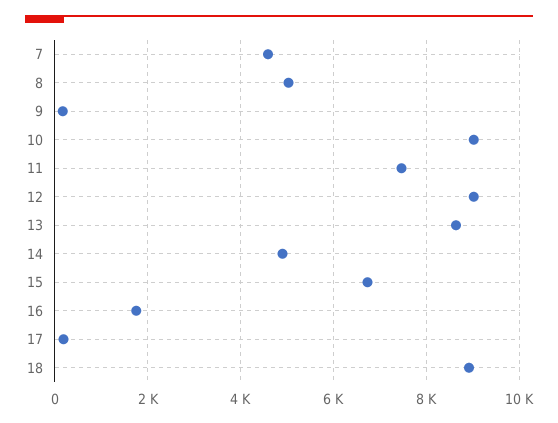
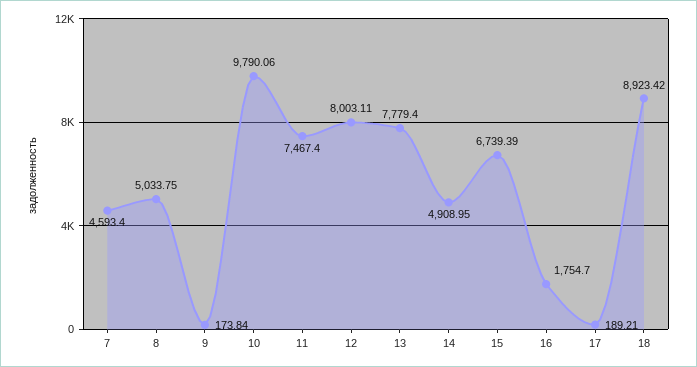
  {
    "7": 4593.4,
    "8": 5033.75,
    "9": 173.84,
-   "10": 9000,
+   "10": 9790.06,
    "11": 7467.4,
-   "12": 9000,
+   "12": 8003.11,
-   "13": 8600,
+   "13": 7779.4,
    "14": 4908.95,
    "15": 6739.39,
    "16": 1754.7,
    "17": 189.21,
    "18": 8923.42
  }

